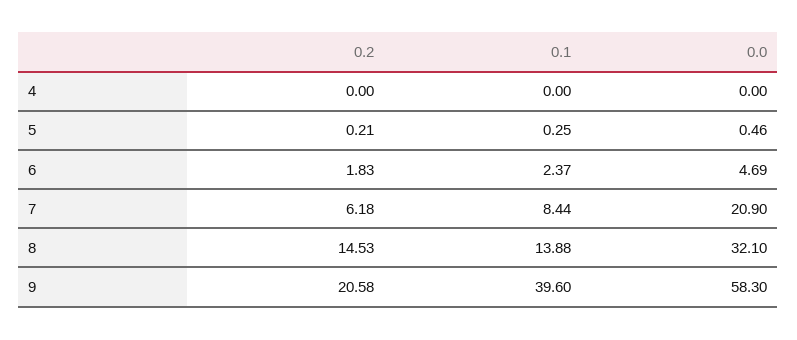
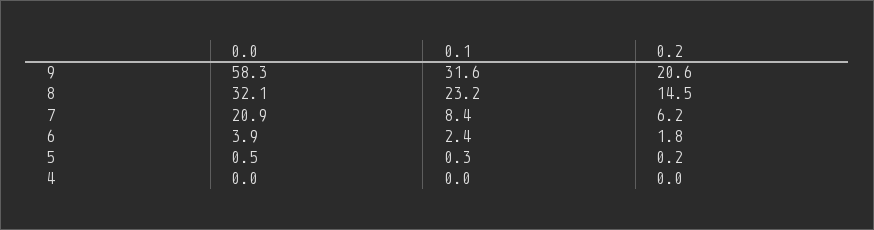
  {
    "0.2": {
      "4": 0,
      "5": 0.21,
      "6": 1.83,
      "7": 6.18,
      "8": 14.53,
      "9": 20.58
    },
    "0.1": {
      "4": 0,
      "5": 0.25,
      "6": 2.37,
      "7": 8.44,
-     "8": 13.88,
+     "8": 23.2,
-     "9": 39.6
+     "9": 31.6
    },
    "0.0": {
      "4": 0,
      "5": 0.46,
-     "6": 4.69,
+     "6": 3.9,
      "7": 20.9,
      "8": 32.1,
      "9": 58.3
    }
  }

